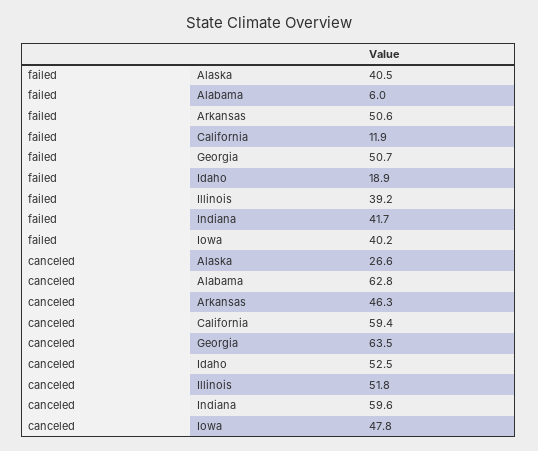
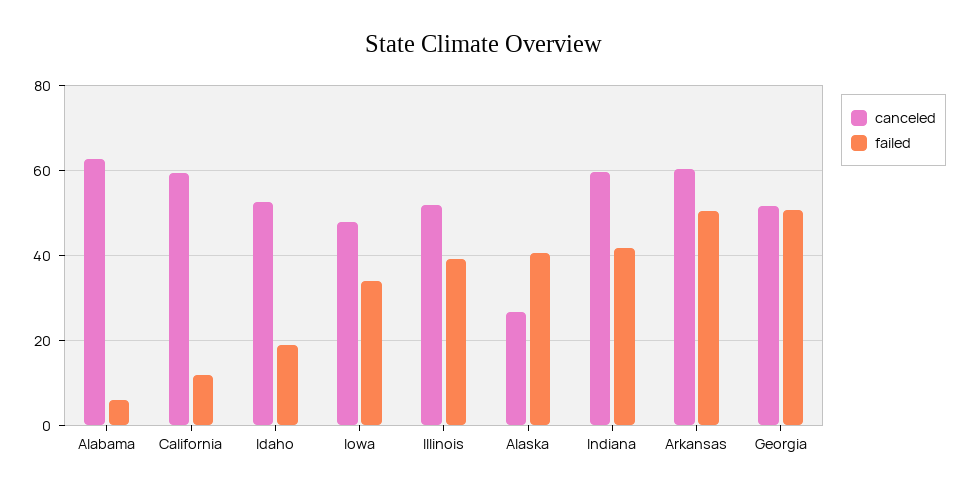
  {
    "failed": {
      "Alaska": 40.5,
      "Alabama": 6,
      "Arkansas": 50.6,
      "California": 11.9,
      "Georgia": 50.7,
      "Idaho": 18.9,
      "Illinois": 39.2,
      "Indiana": 41.7,
-     "Iowa": 40.2
+     "Iowa": 34
    },
    "canceled": {
      "Alaska": 26.6,
      "Alabama": 62.8,
-     "Arkansas": 46.3,
+     "Arkansas": 60,
      "California": 59.4,
-     "Georgia": 63.5,
+     "Georgia": 52,
      "Idaho": 52.5,
      "Illinois": 51.8,
      "Indiana": 59.6,
      "Iowa": 47.8
    }
  }

